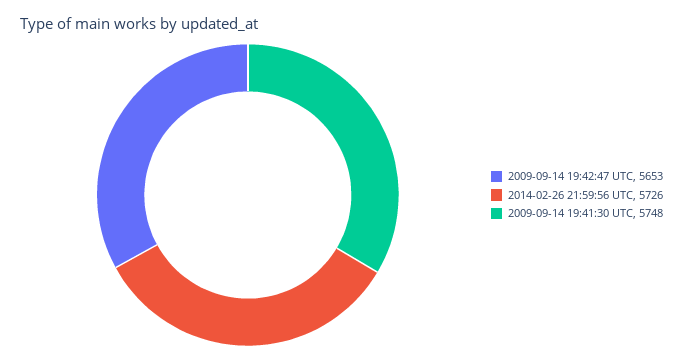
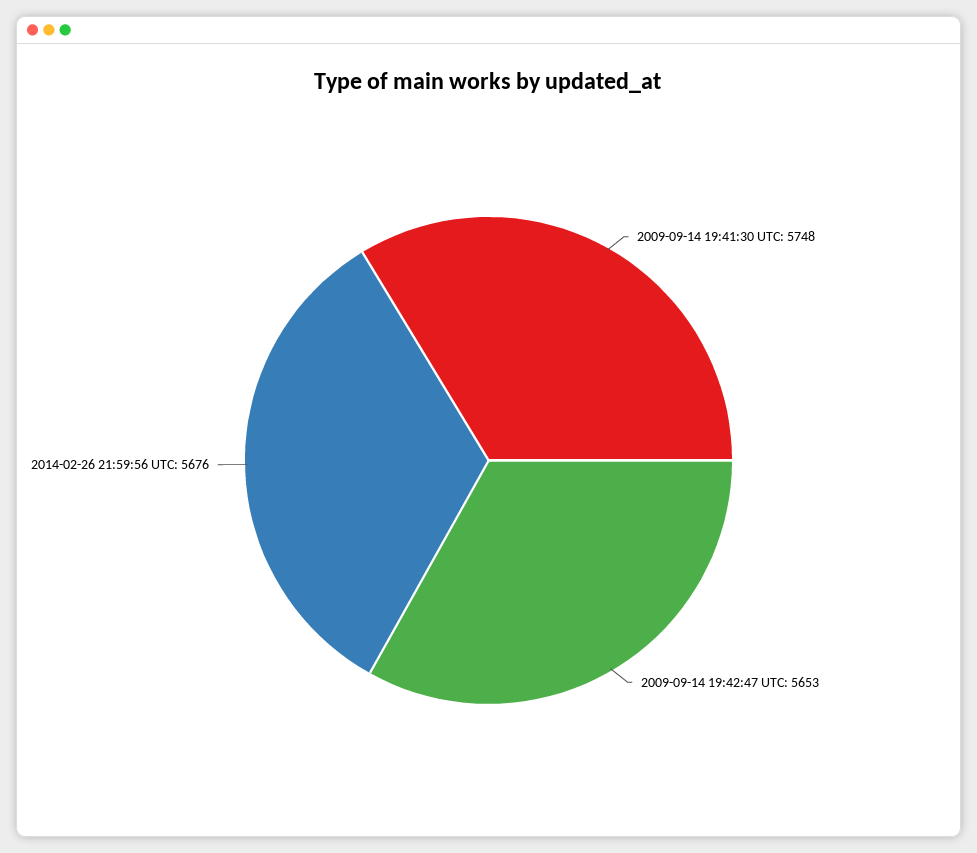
  {
    "2009-09-14 19:42:47 UTC": 5653,
-   "2014-02-26 21:59:56 UTC": 5726,
+   "2014-02-26 21:59:56 UTC": 5676,
    "2009-09-14 19:41:30 UTC": 5748
  }

